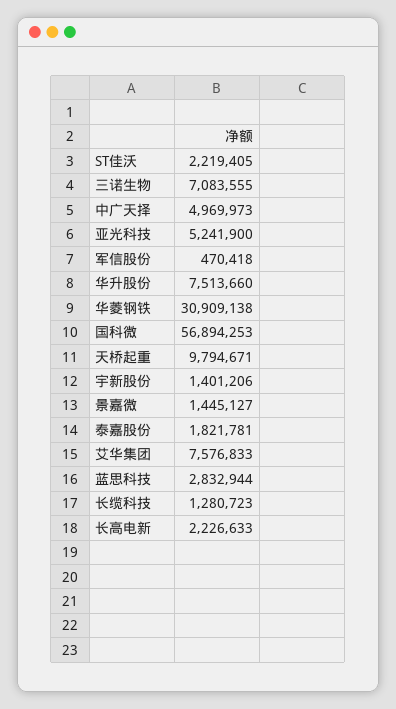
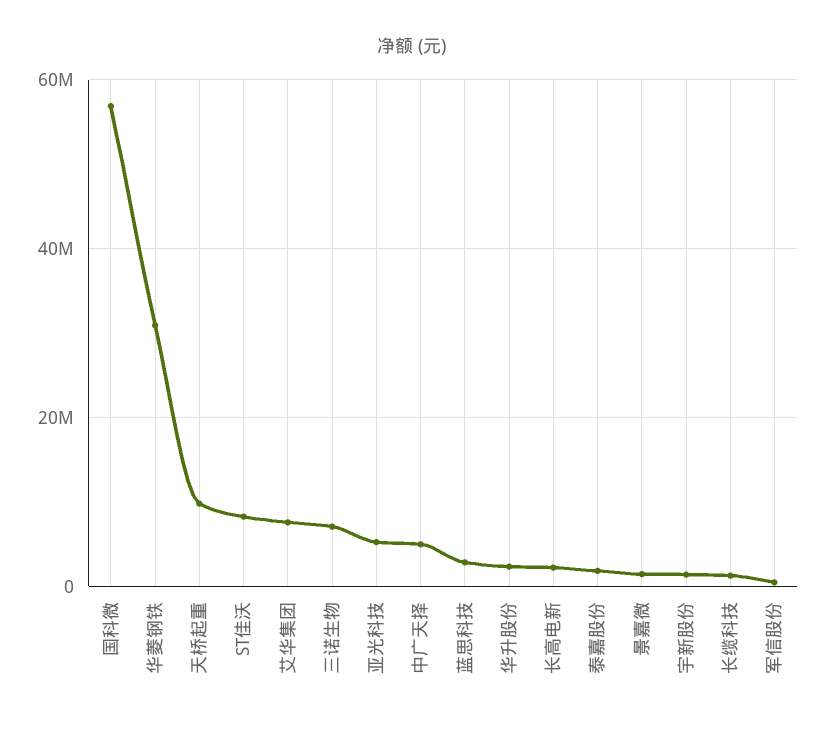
  {
-   "ST佳沃": 2219405,
+   "ST佳沃": 8000000,
    "三诺生物": 7083555,
    "中广天择": 4969973,
    "亚光科技": 5241900,
    "军信股份": 470418,
-   "华升股份": 7513660,
+   "华升股份": 2000000,
    "华菱钢铁": 30909138,
    "国科微": 56894253,
    "天桥起重": 9794671,
    "宇新股份": 1401206,
    "景嘉微": 1445127,
    "泰嘉股份": 1821781,
    "艾华集团": 7576833,
    "蓝思科技": 2832944,
    "长缆科技": 1280723,
    "长高电新": 2226633
  }

